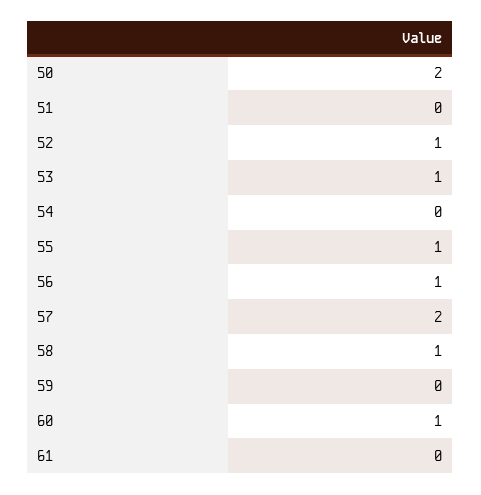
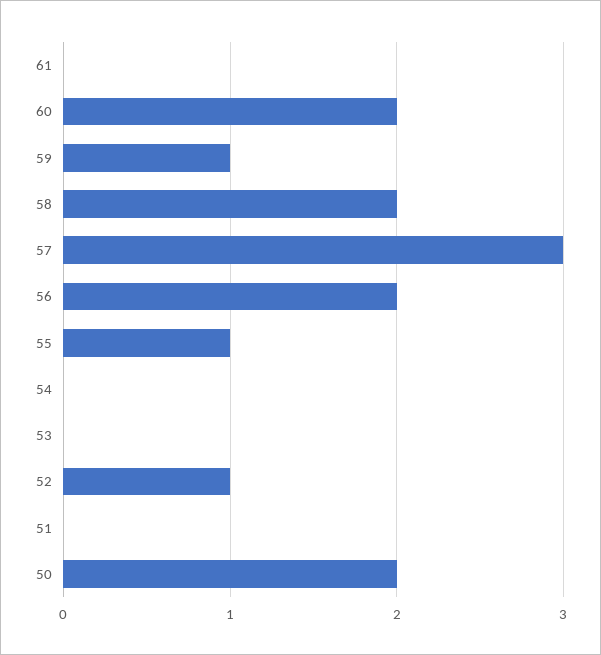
  {
    "50": 2,
    "51": 0,
    "52": 1,
-   "53": 1,
+   "53": 0,
    "54": 0,
    "55": 1,
-   "56": 1,
+   "56": 2,
-   "57": 2,
+   "57": 3,
-   "58": 1,
+   "58": 2,
-   "59": 0,
+   "59": 1,
-   "60": 1,
+   "60": 2,
    "61": 0
  }

